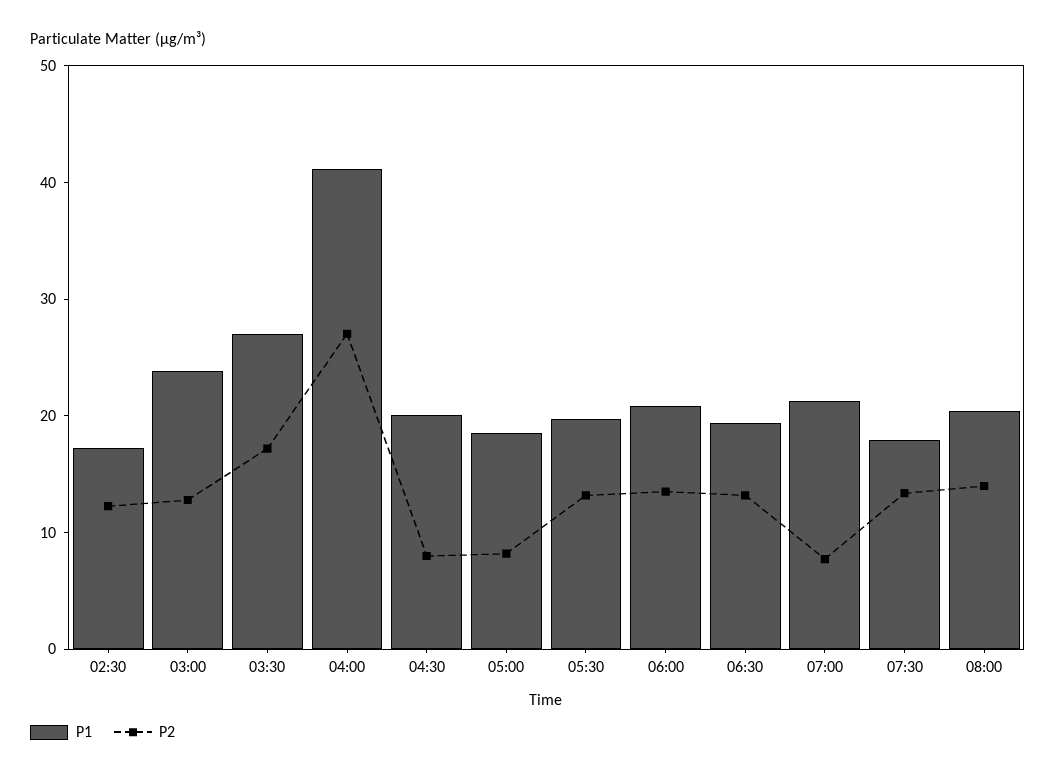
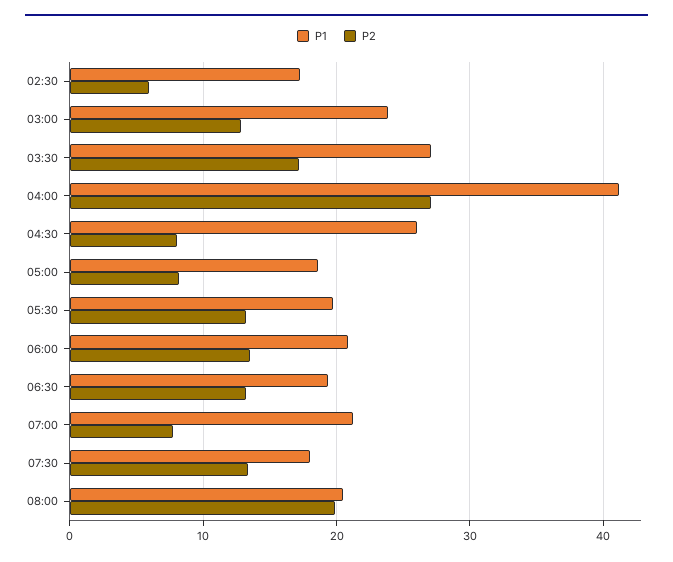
  {
    "P1": {
      "02:30": 17,
      "03:00": 24,
      "03:30": 27,
      "04:00": 41,
-     "04:30": 20,
+     "04:30": 26,
      "05:00": 19,
      "05:30": 20,
      "06:00": 21,
      "06:30": 19,
      "07:00": 21,
      "07:30": 18,
      "08:00": 20
    },
    "P2": {
-     "02:30": 12,
+     "02:30": 6,
      "03:00": 13,
      "03:30": 17,
      "04:00": 27,
      "04:30": 8,
      "05:00": 8,
      "05:30": 13,
      "06:00": 14,
      "06:30": 13,
      "07:00": 8,
      "07:30": 13,
-     "08:00": 14
+     "08:00": 20
    }
  }

